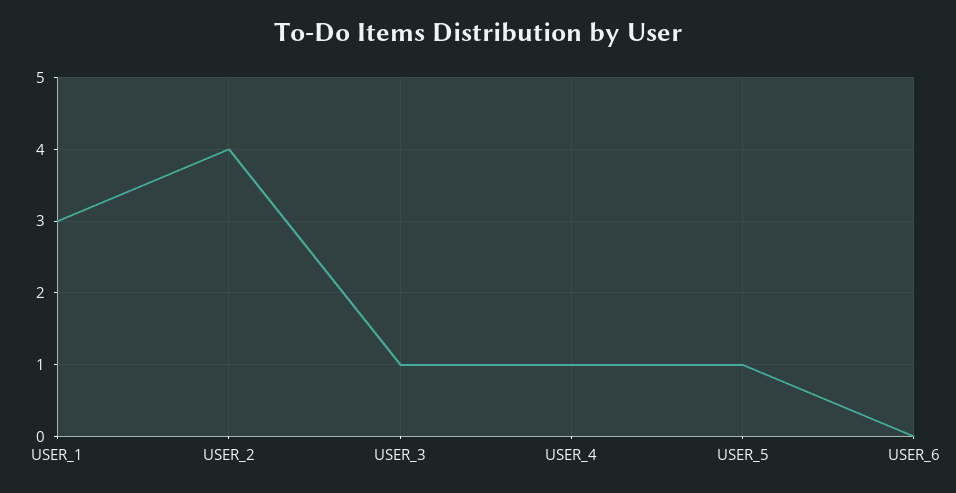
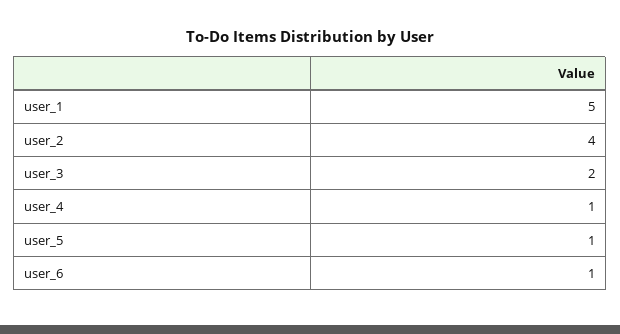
  {
-   "USER_1": 3,
+   "USER_1": 5,
    "USER_2": 4,
-   "USER_3": 1,
+   "USER_3": 2,
    "USER_4": 1,
    "USER_5": 1,
-   "USER_6": 0
+   "USER_6": 1
  }

